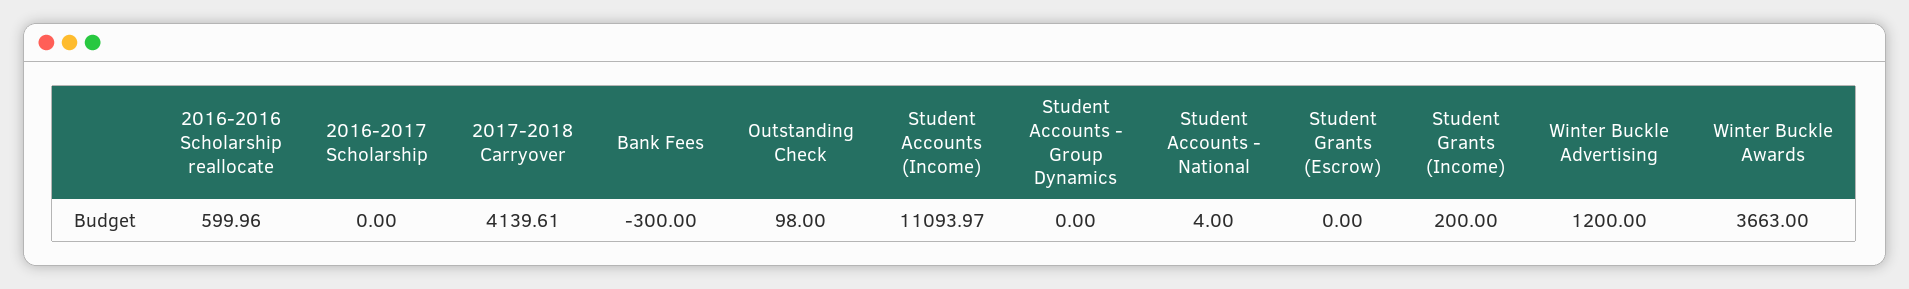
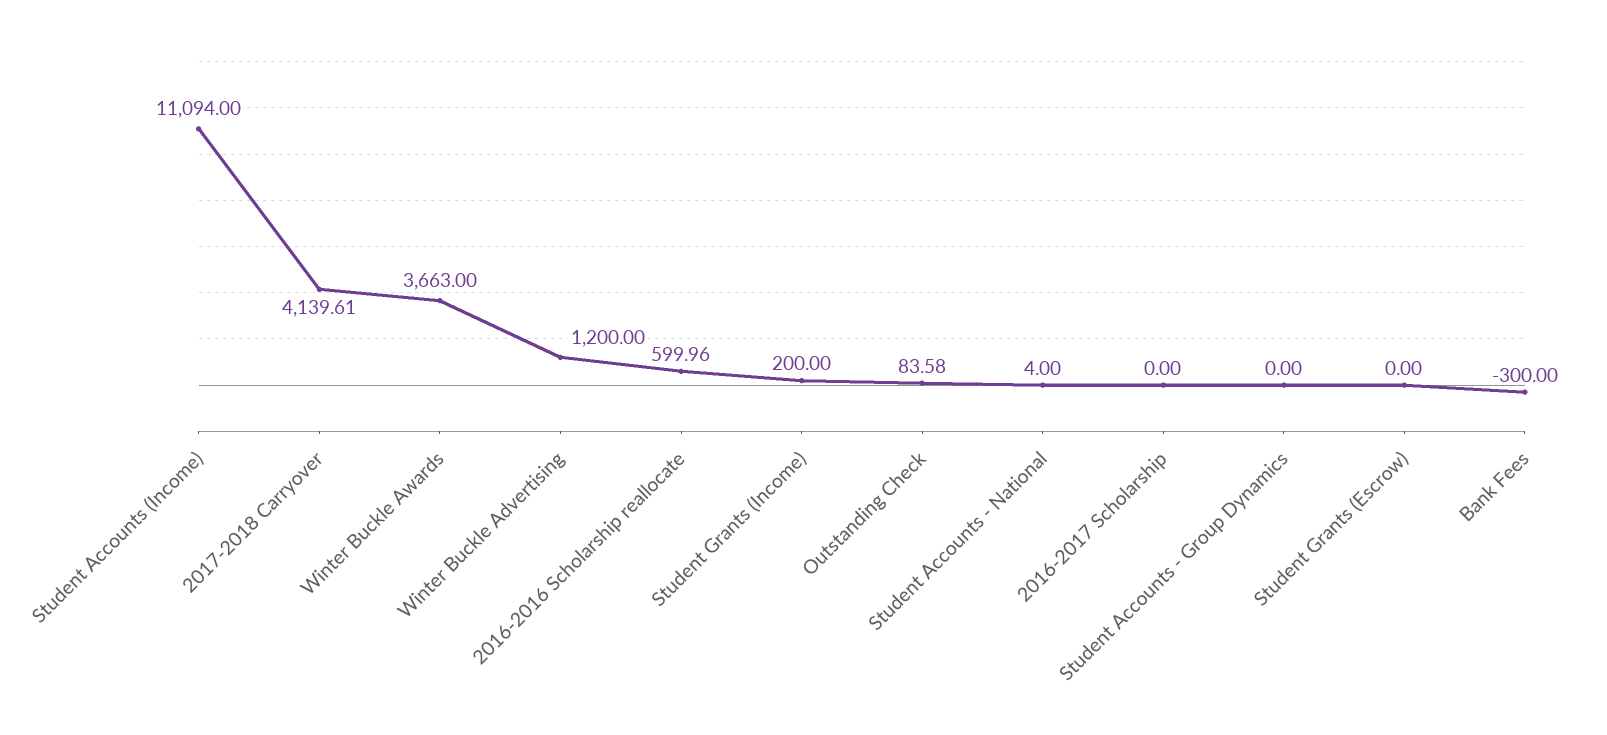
  {
    "2016-2016 Scholarship reallocate": 599.96,
    "2016-2017 Scholarship": 0,
    "2017-2018 Carryover": 4139.61,
    "Bank Fees": -300,
-   "Outstanding Check": 98,
+   "Outstanding Check": 83.58,
-   "Student Accounts (Income)": 11093.97,
+   "Student Accounts (Income)": 11094,
    "Student Accounts - Group Dynamics": 0,
    "Student Accounts - National": 4,
    "Student Grants (Escrow)": 0,
    "Student Grants (Income)": 200,
    "Winter Buckle Advertising": 1200,
    "Winter Buckle Awards": 3663
  }

